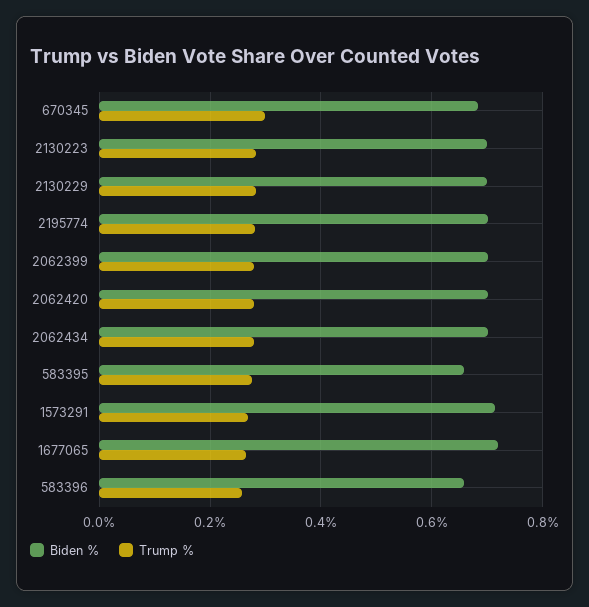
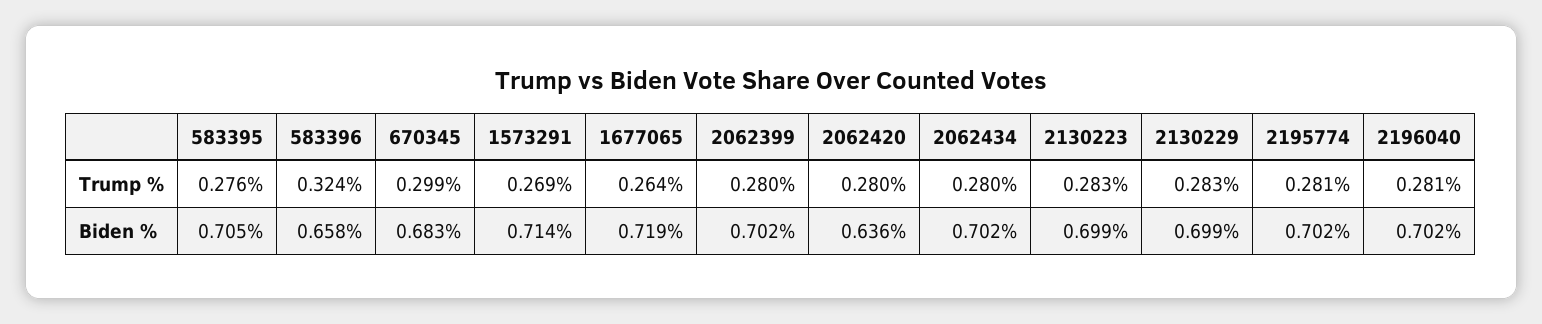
  {
    "Biden %": {
      "670345": 0.683,
      "2130223": 0.699,
      "2130229": 0.699,
      "2195774": 0.702,
      "2062399": 0.702,
-     "2062420": 0.7,
+     "2062420": 0.636,
      "2062434": 0.702,
-     "583395": 0.66,
+     "583395": 0.705,
      "1573291": 0.714,
      "1677065": 0.719,
-     "583396": 0.658
+     "583396": 0.658,
+     "2196040": 0.702
    },
    "Trump %": {
      "670345": 0.299,
      "2130223": 0.283,
      "2130229": 0.283,
      "2195774": 0.281,
      "2062399": 0.28,
      "2062420": 0.28,
      "2062434": 0.28,
      "583395": 0.276,
      "1573291": 0.269,
      "1677065": 0.264,
-     "583396": 0.26
+     "583396": 0.324,
+     "2196040": 0.281
    }
  }

